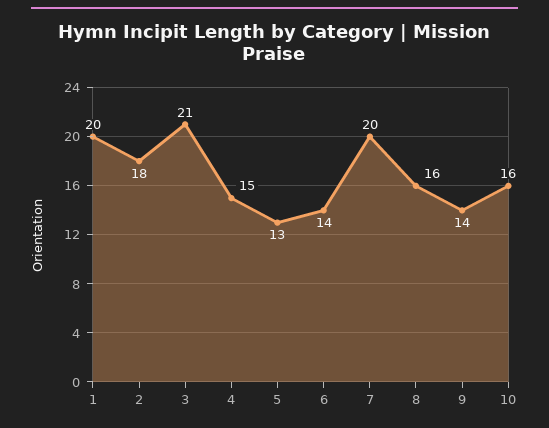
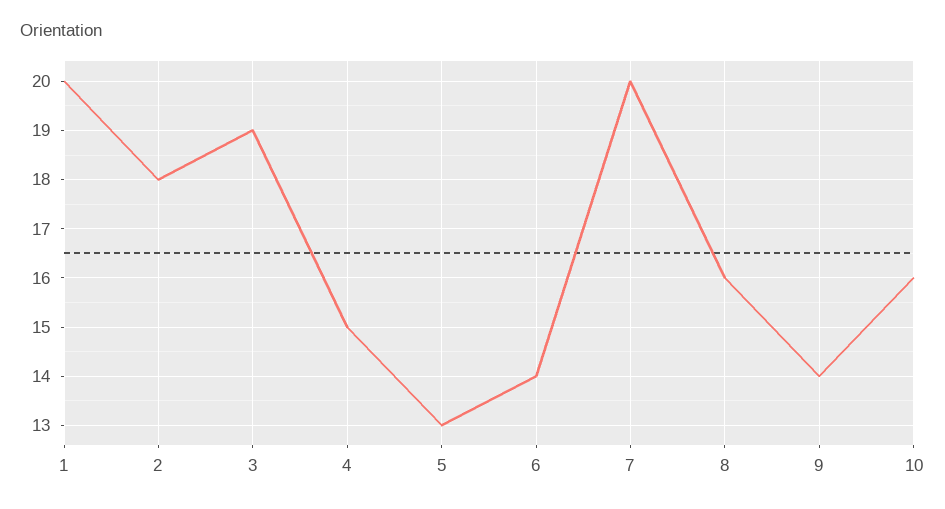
  {
    "1": 20,
    "2": 18,
-   "3": 21,
+   "3": 19,
    "4": 15,
    "5": 13,
    "6": 14,
    "7": 20,
    "8": 16,
    "9": 14,
    "10": 16
  }

